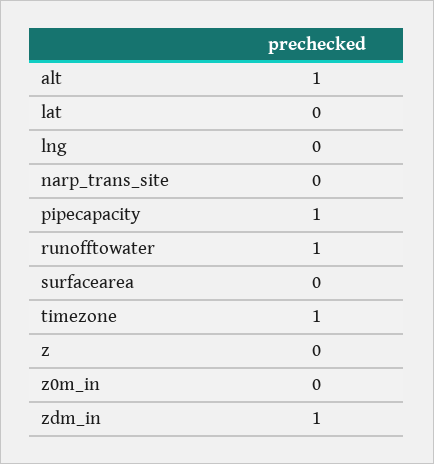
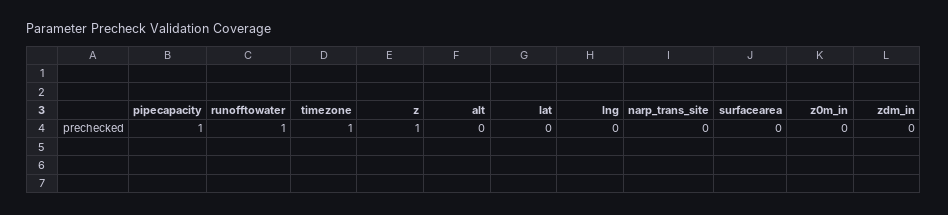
  {
-   "alt": 1,
+   "alt": 0,
    "lat": 0,
    "lng": 0,
    "narp_trans_site": 0,
    "pipecapacity": 1,
    "runofftowater": 1,
    "surfacearea": 0,
    "timezone": 1,
-   "z": 0,
+   "z": 1,
    "z0m_in": 0,
-   "zdm_in": 1
+   "zdm_in": 0
  }

